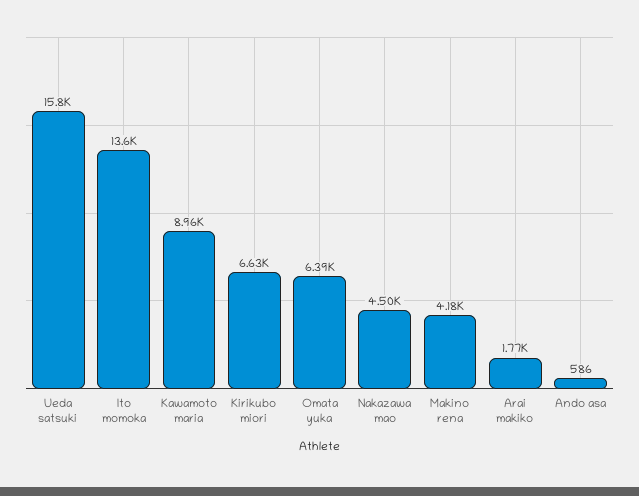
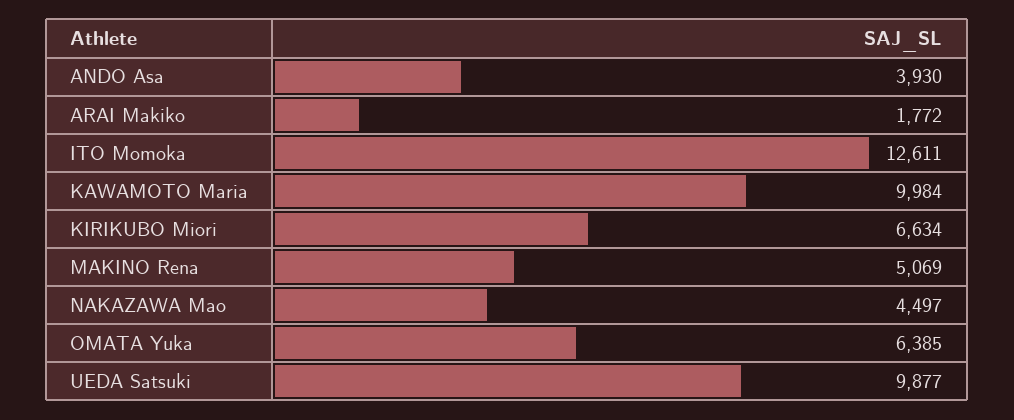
  {
-   "Ueda satsuki": 15800,
+   "Ueda satsuki": 9877,
-   "Ito momoka": 13600,
+   "Ito momoka": 12611,
-   "Kawamoto maria": 8960,
+   "Kawamoto maria": 9984,
    "Kirikubo miori": 6634,
    "Omata yuka": 6385,
    "Nakazawa mao": 4497,
-   "Makino rena": 4180,
+   "Makino rena": 5069,
    "Arai makiko": 1772,
-   "Ando asa": 586
+   "Ando asa": 3930
  }

